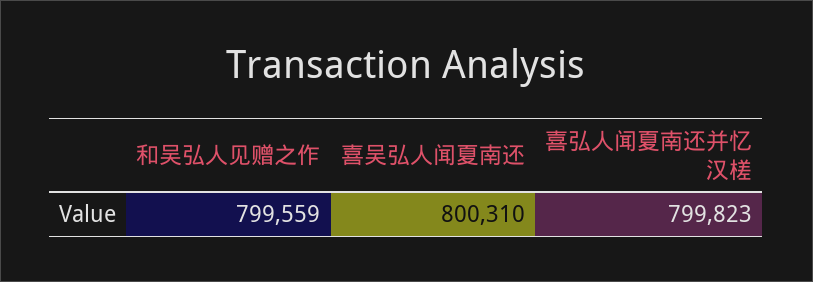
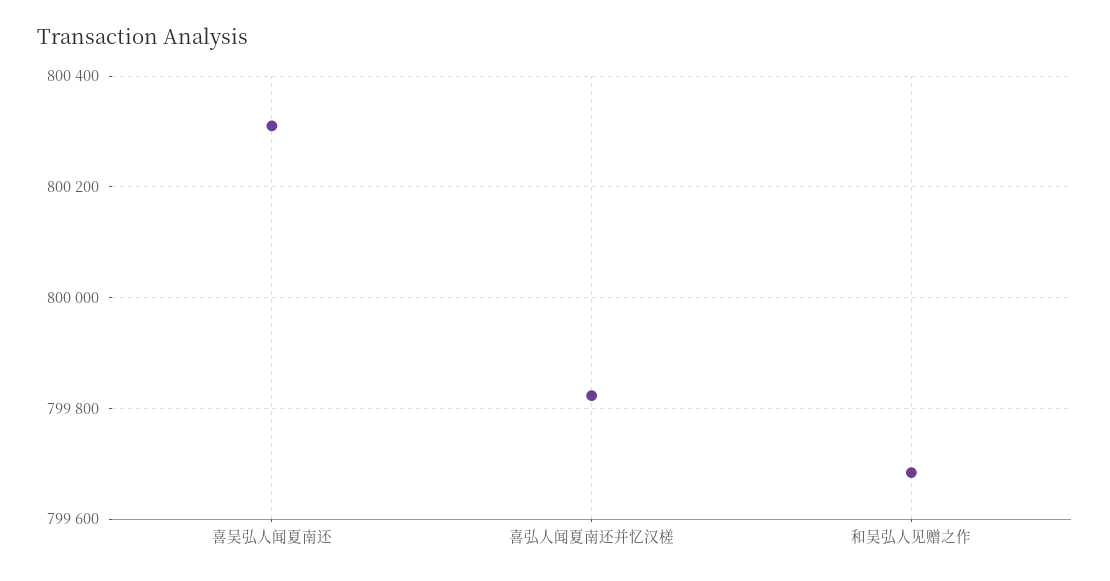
  {
-   "和吴弘人见赠之作": 799559,
+   "和吴弘人见赠之作": 799680,
    "喜吴弘人闻夏南还": 800310,
    "喜弘人闻夏南还并忆汉槎": 799823
  }

